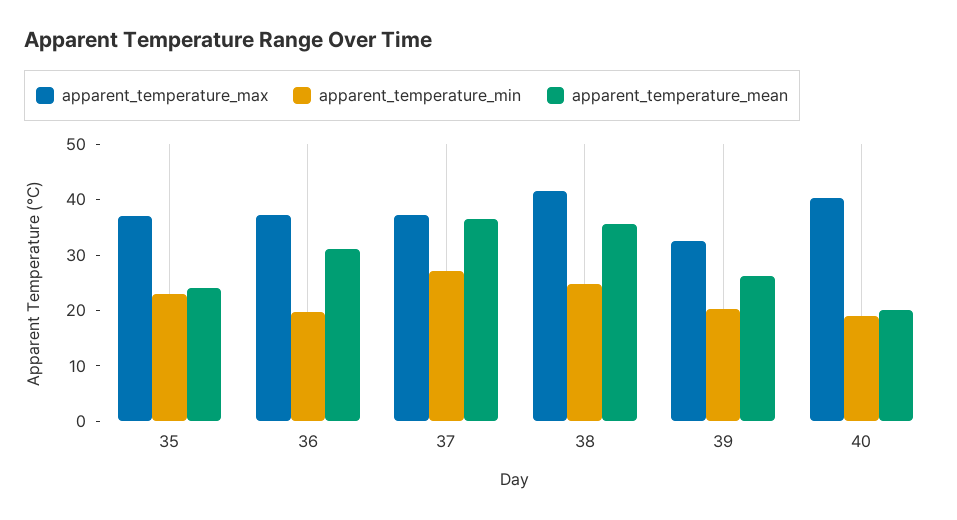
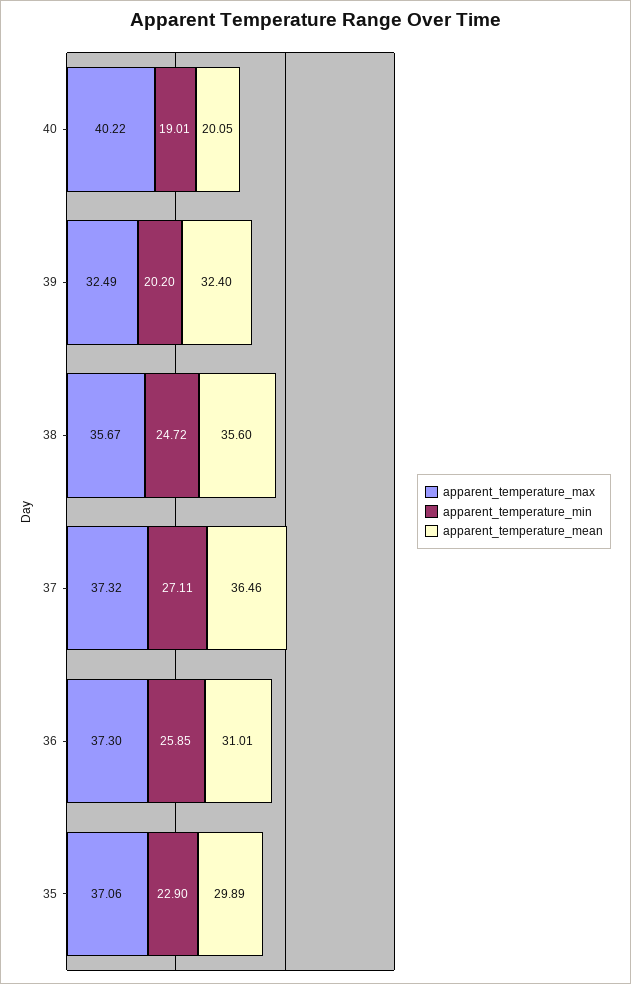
  {
    "apparent_temperature_max": {
      "35": 37.06,
      "36": 37.3,
      "37": 37.32,
-     "38": 42,
+     "38": 35.67,
      "39": 32.49,
      "40": 40.22
    },
    "apparent_temperature_min": {
      "35": 22.9,
-     "36": 20,
+     "36": 25.85,
      "37": 27.11,
      "38": 24.72,
      "39": 20.2,
      "40": 19.01
    },
    "apparent_temperature_mean": {
-     "35": 24,
+     "35": 29.89,
      "36": 31.01,
      "37": 36.46,
      "38": 35.6,
-     "39": 26,
+     "39": 32.4,
      "40": 20.05
    }
  }

